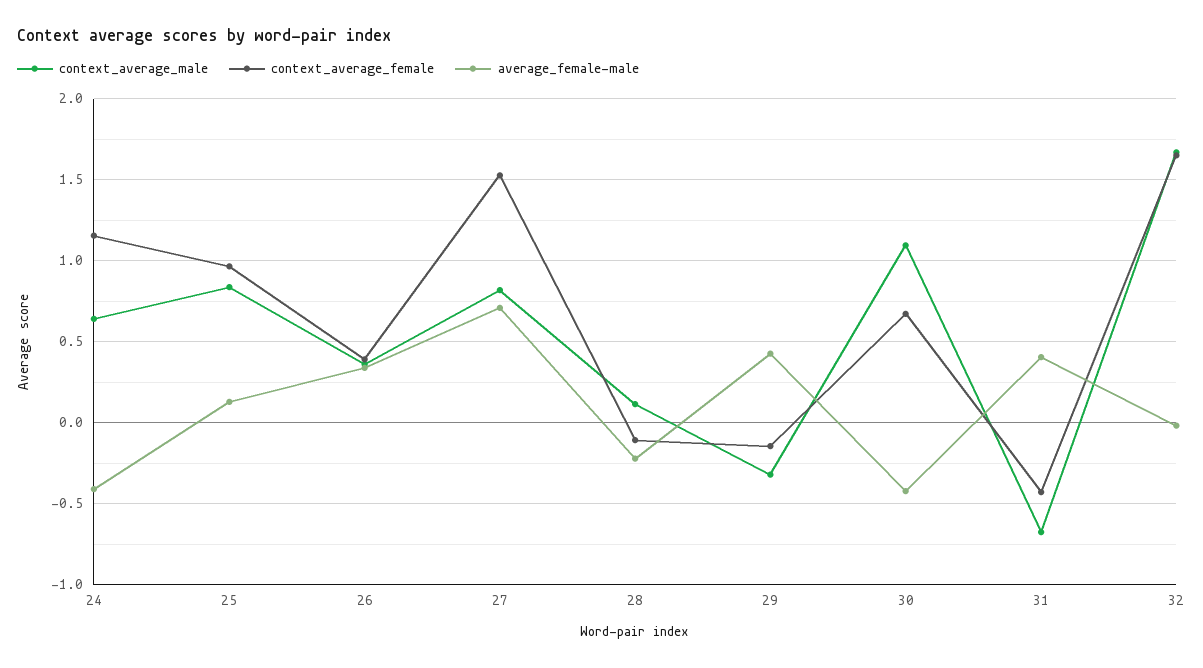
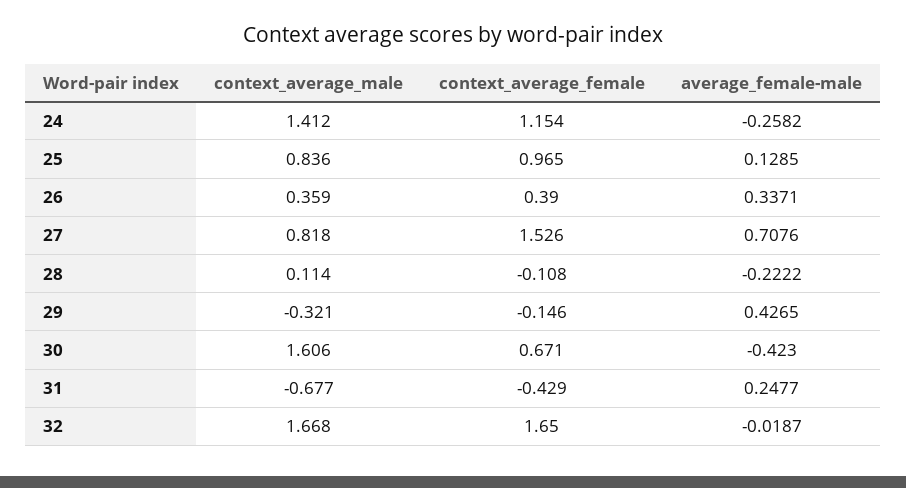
  {
    "context_average_male": {
-     "24": 0.65,
+     "24": 1.412,
      "25": 0.836,
      "26": 0.359,
      "27": 0.818,
      "28": 0.114,
      "29": -0.321,
-     "30": 1.1,
+     "30": 1.606,
      "31": -0.677,
      "32": 1.668
    },
    "context_average_female": {
      "24": 1.154,
      "25": 0.965,
      "26": 0.39,
      "27": 1.526,
      "28": -0.108,
      "29": -0.146,
      "30": 0.671,
      "31": -0.429,
      "32": 1.65
    },
    "average_female-male": {
-     "24": -0.4,
+     "24": -0.2582,
      "25": 0.1285,
      "26": 0.3371,
      "27": 0.7076,
      "28": -0.2222,
      "29": 0.4265,
      "30": -0.423,
-     "31": 0.4,
+     "31": 0.2477,
      "32": -0.0187
    }
  }

